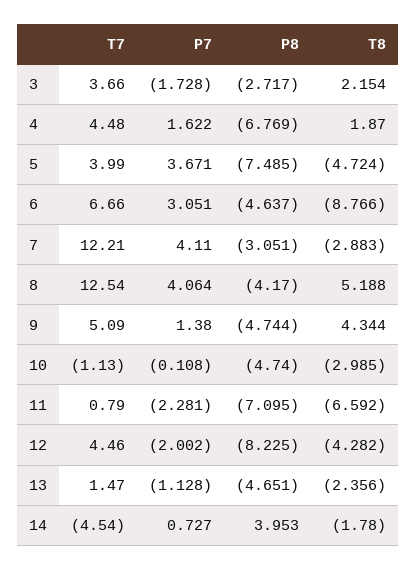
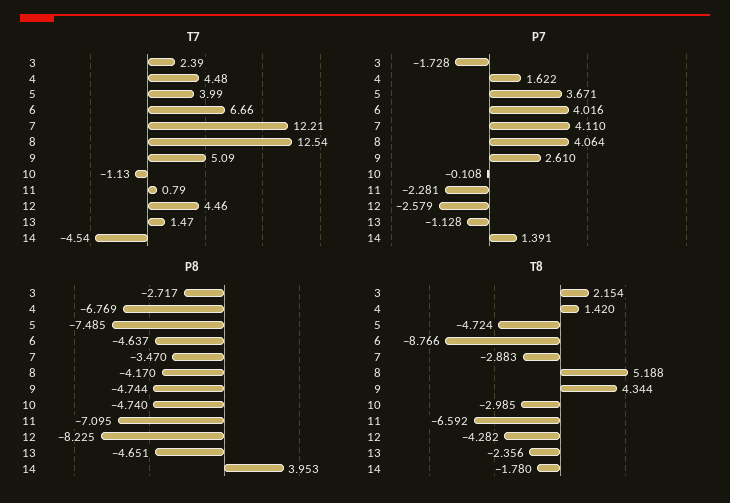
  {
    "T7": {
-     "3": 3.66,
+     "3": 2.39,
      "4": 4.48,
      "5": 3.99,
      "6": 6.66,
      "7": 12.21,
      "8": 12.54,
      "9": 5.09,
      "10": -1.13,
      "11": 0.79,
      "12": 4.46,
      "13": 1.47,
      "14": -4.54
    },
    "P7": {
      "3": -1.728,
      "4": 1.622,
      "5": 3.671,
-     "6": 3.051,
+     "6": 4.016,
      "7": 4.11,
      "8": 4.064,
-     "9": 1.38,
+     "9": 2.61,
      "10": -0.108,
      "11": -2.281,
-     "12": -2.002,
+     "12": -2.579,
      "13": -1.128,
-     "14": 0.727
+     "14": 1.391
    },
    "P8": {
      "3": -2.717,
      "4": -6.769,
      "5": -7.485,
      "6": -4.637,
-     "7": -3.051,
+     "7": -3.47,
      "8": -4.17,
      "9": -4.744,
      "10": -4.74,
      "11": -7.095,
      "12": -8.225,
      "13": -4.651,
      "14": 3.953
    },
    "T8": {
      "3": 2.154,
-     "4": 1.87,
+     "4": 1.42,
      "5": -4.724,
      "6": -8.766,
      "7": -2.883,
      "8": 5.188,
      "9": 4.344,
      "10": -2.985,
      "11": -6.592,
      "12": -4.282,
      "13": -2.356,
      "14": -1.78
    }
  }

